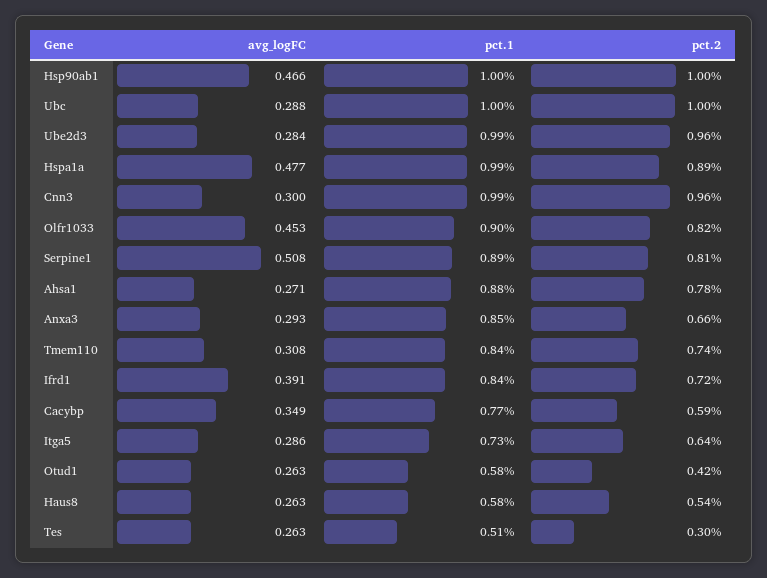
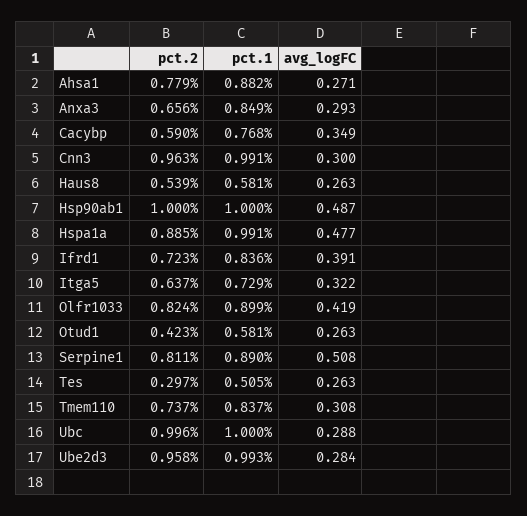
  {
    "avg_logFC": {
-     "Hsp90ab1": 0.466,
+     "Hsp90ab1": 0.487,
      "Ubc": 0.288,
      "Ube2d3": 0.284,
      "Hspa1a": 0.477,
      "Cnn3": 0.3,
-     "Olfr1033": 0.453,
+     "Olfr1033": 0.419,
      "Serpine1": 0.508,
      "Ahsa1": 0.271,
      "Anxa3": 0.293,
      "Tmem110": 0.308,
      "Ifrd1": 0.391,
      "Cacybp": 0.349,
-     "Itga5": 0.286,
+     "Itga5": 0.322,
      "Otud1": 0.263,
      "Haus8": 0.263,
      "Tes": 0.263
    },
    "pct.1": {
      "Hsp90ab1": 1,
      "Ubc": 1,
      "Ube2d3": 0.993,
      "Hspa1a": 0.991,
      "Cnn3": 0.991,
      "Olfr1033": 0.899,
      "Serpine1": 0.89,
      "Ahsa1": 0.882,
      "Anxa3": 0.849,
      "Tmem110": 0.837,
      "Ifrd1": 0.836,
      "Cacybp": 0.768,
      "Itga5": 0.729,
      "Otud1": 0.581,
      "Haus8": 0.581,
      "Tes": 0.505
    },
    "pct.2": {
      "Hsp90ab1": 1,
      "Ubc": 0.996,
      "Ube2d3": 0.958,
      "Hspa1a": 0.885,
      "Cnn3": 0.963,
      "Olfr1033": 0.824,
      "Serpine1": 0.811,
      "Ahsa1": 0.779,
      "Anxa3": 0.656,
      "Tmem110": 0.737,
      "Ifrd1": 0.723,
      "Cacybp": 0.59,
      "Itga5": 0.637,
      "Otud1": 0.423,
      "Haus8": 0.539,
      "Tes": 0.297
    }
  }

